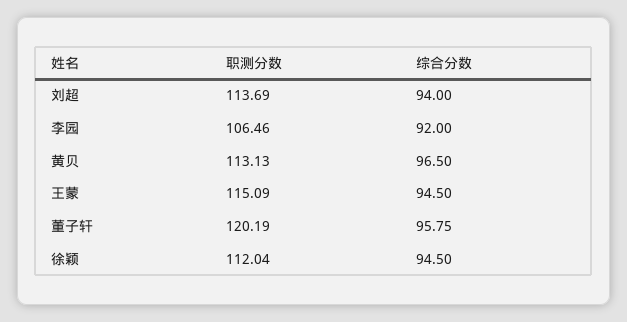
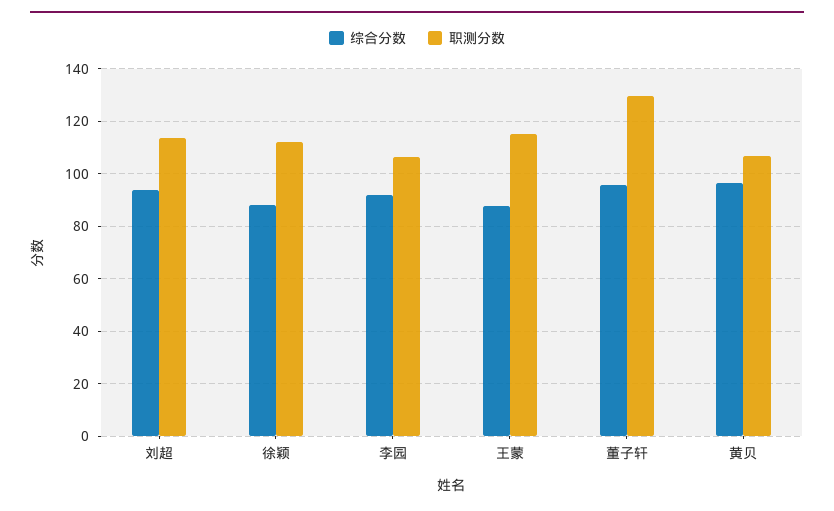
  {
    "职测分数": {
      "刘超": 113.69,
      "李园": 106.46,
-     "黄贝": 113.13,
+     "黄贝": 107.5,
      "王蒙": 115.09,
-     "董子轩": 120.19,
+     "董子轩": 130,
      "徐颖": 112.04
    },
    "综合分数": {
      "刘超": 94,
      "李园": 92,
      "黄贝": 96.5,
-     "王蒙": 94.5,
+     "王蒙": 87.5,
      "董子轩": 95.75,
-     "徐颖": 94.5
+     "徐颖": 87.5
    }
  }

